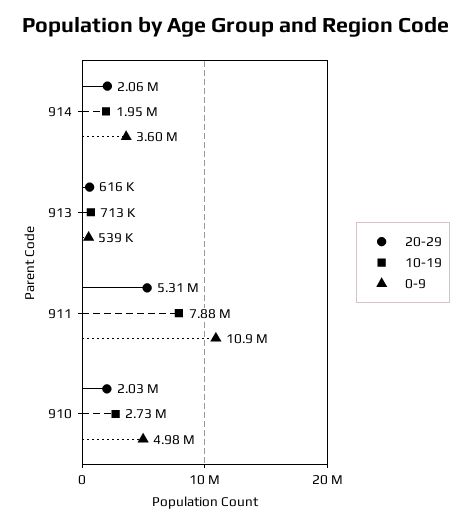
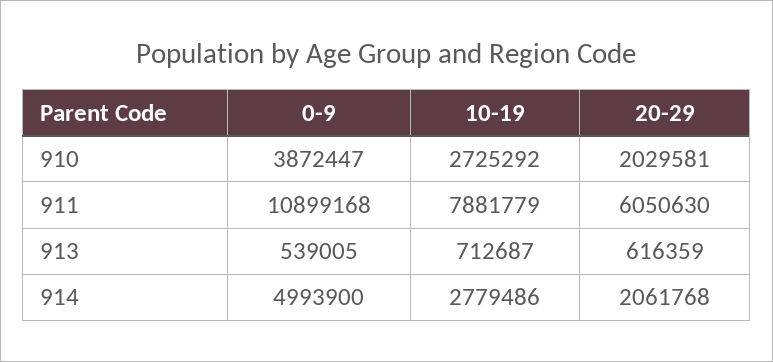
  {
    "20-29": {
      "914": 2061768,
      "913": 616359,
-     "911": 5310000,
+     "911": 6050630,
      "910": 2029581
    },
    "10-19": {
-     "914": 1950000,
+     "914": 2779486,
      "913": 712687,
      "911": 7881779,
      "910": 2725292
    },
    "0-9": {
-     "914": 3600000,
+     "914": 4993900,
      "913": 539005,
      "911": 10899168,
-     "910": 4980000
+     "910": 3872447
    }
  }

